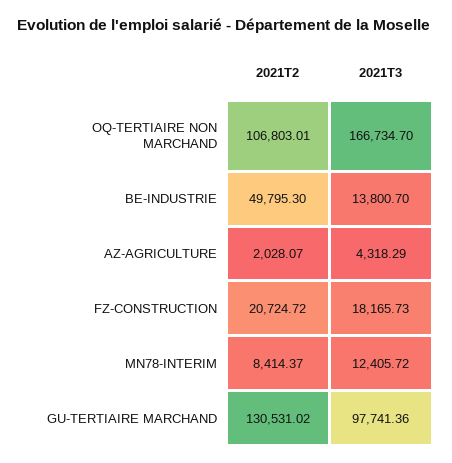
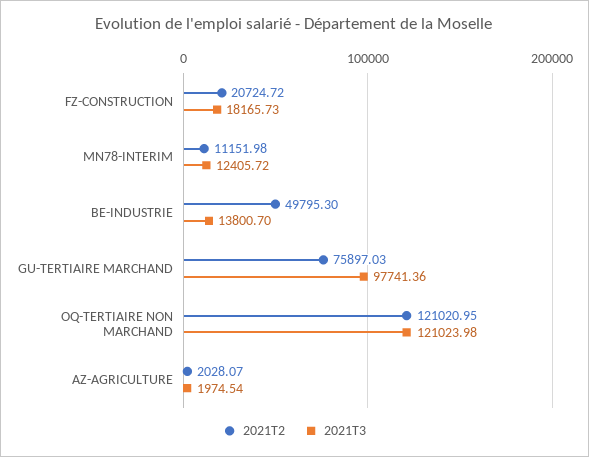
  {
    "2021T2": {
-     "OQ-TERTIAIRE NON MARCHAND": 106803.01,
+     "OQ-TERTIAIRE NON MARCHAND": 121020.95,
      "BE-INDUSTRIE": 49795.3,
      "AZ-AGRICULTURE": 2028.07,
      "FZ-CONSTRUCTION": 20724.72,
-     "MN78-INTERIM": 8414.37,
+     "MN78-INTERIM": 11151.98,
-     "GU-TERTIAIRE MARCHAND": 130531.02
+     "GU-TERTIAIRE MARCHAND": 75897.03
    },
    "2021T3": {
-     "OQ-TERTIAIRE NON MARCHAND": 166734.7,
+     "OQ-TERTIAIRE NON MARCHAND": 121023.98,
      "BE-INDUSTRIE": 13800.7,
-     "AZ-AGRICULTURE": 4318.29,
+     "AZ-AGRICULTURE": 1974.54,
      "FZ-CONSTRUCTION": 18165.73,
      "MN78-INTERIM": 12405.72,
      "GU-TERTIAIRE MARCHAND": 97741.36
    }
  }

